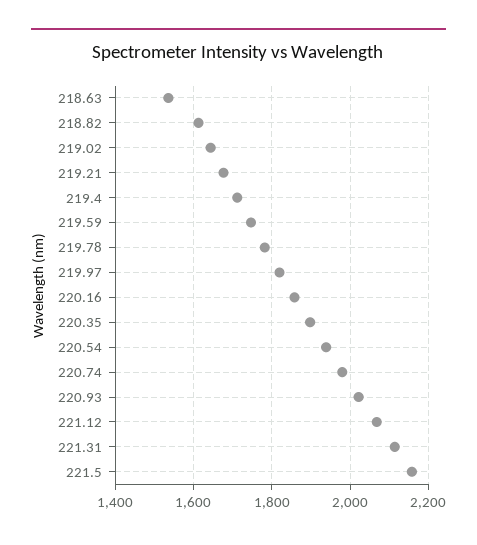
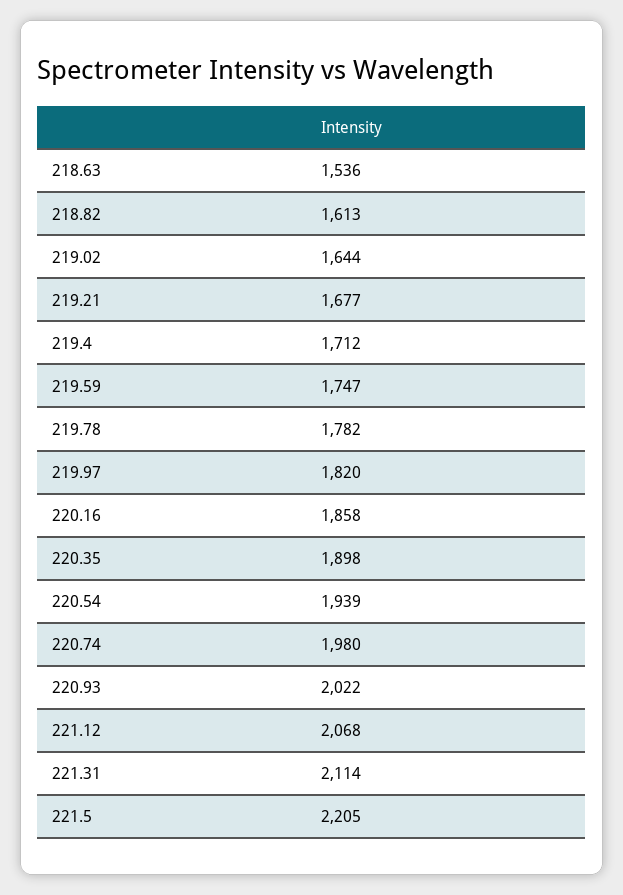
  {
    "218.63": 1536,
    "218.82": 1613,
    "219.02": 1644,
    "219.21": 1677,
    "219.4": 1712,
    "219.59": 1747,
    "219.78": 1782,
    "219.97": 1820,
    "220.16": 1858,
    "220.35": 1898,
    "220.54": 1939,
    "220.74": 1980,
    "220.93": 2022,
    "221.12": 2068,
    "221.31": 2114,
-   "221.5": 2160
+   "221.5": 2205
  }

